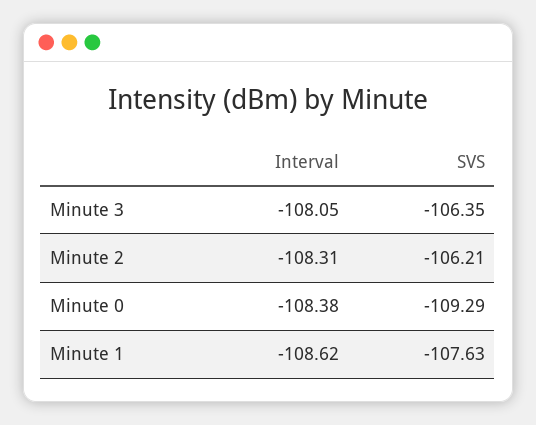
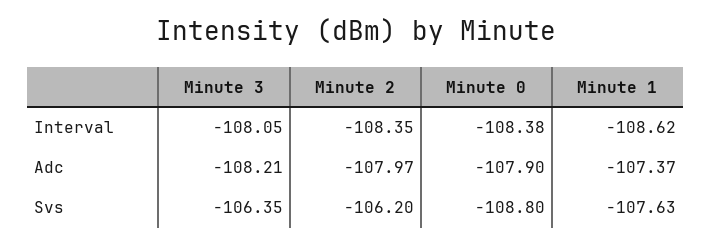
  {
    "Interval": {
      "Minute 3": -108.05,
-     "Minute 2": -108.31,
+     "Minute 2": -108.35,
      "Minute 0": -108.38,
      "Minute 1": -108.62
    },
    "SVS": {
      "Minute 3": -106.35,
-     "Minute 2": -106.21,
+     "Minute 2": -106.2,
-     "Minute 0": -109.29,
+     "Minute 0": -108.8,
      "Minute 1": -107.63
-   }
+   },
+   "Adc": {
+     "Minute 3": -108.21,
+     "Minute 2": -107.97,
+     "Minute 0": -107.9,
+     "Minute 1": -107.37
+   }
  }

